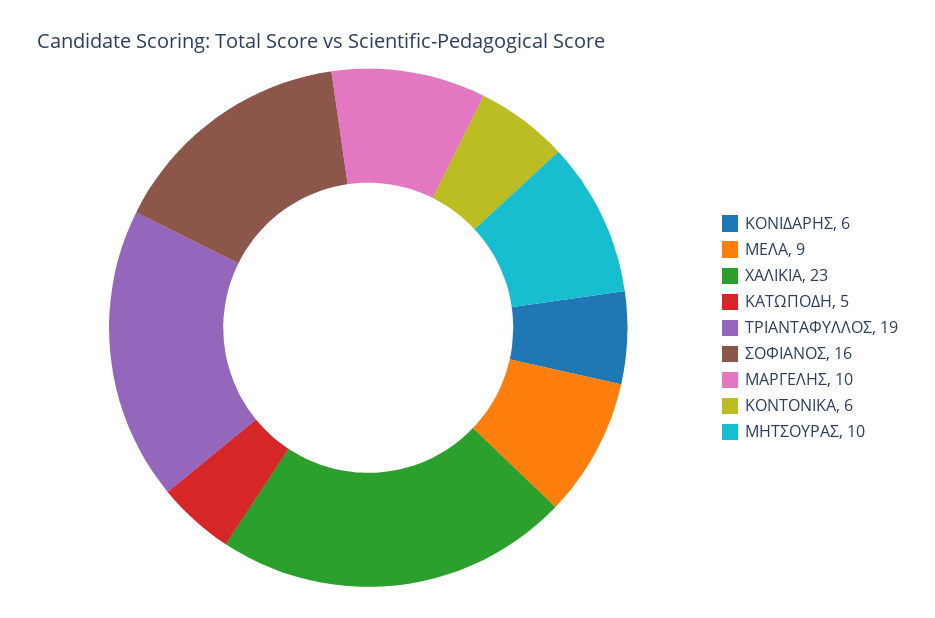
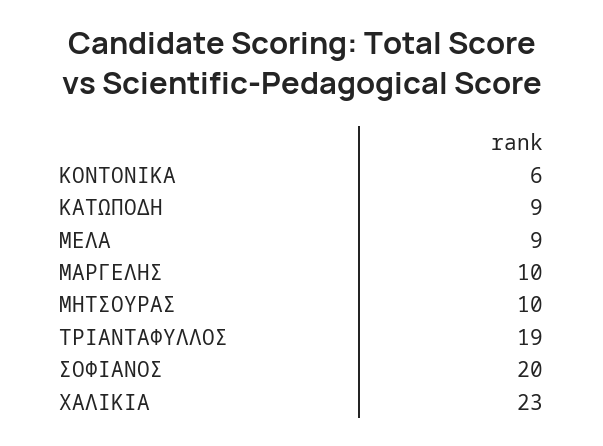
  {
-   "ΚΟΝΙΔΑΡΗΣ": 6,
    "ΜΕΛΑ": 9,
    "ΧΑΛΙΚΙΑ": 23,
-   "ΚΑΤΩΠΟΔΗ": 5,
+   "ΚΑΤΩΠΟΔΗ": 9,
    "ΤΡΙΑΝΤΑΦΥΛΛΟΣ": 19,
-   "ΣΟΦΙΑΝΟΣ": 16,
+   "ΣΟΦΙΑΝΟΣ": 20,
    "ΜΑΡΓΕΛΗΣ": 10,
    "ΚΟΝΤΟΝΙΚΑ": 6,
    "ΜΗΤΣΟΥΡΑΣ": 10
  }

